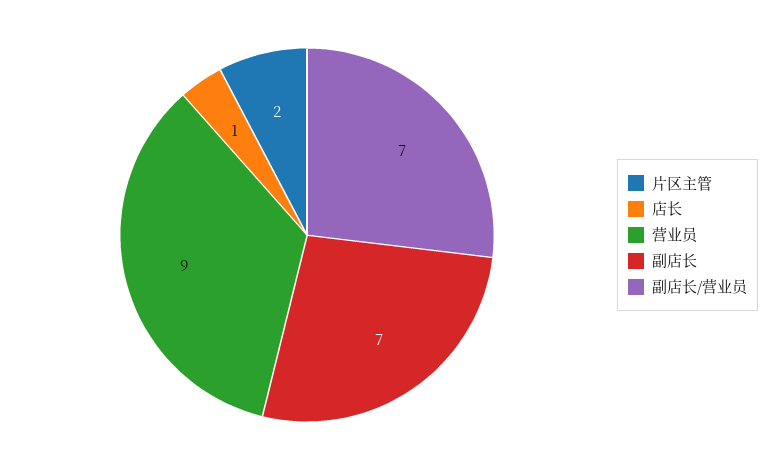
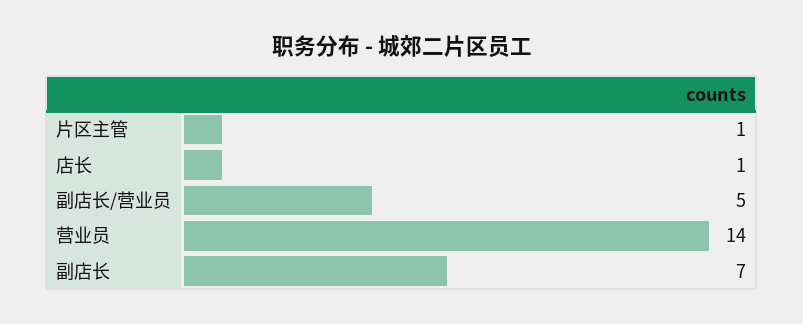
  {
-   "片区主管": 2,
+   "片区主管": 1,
    "店长": 1,
-   "营业员": 9,
+   "营业员": 14,
    "副店长": 7,
-   "副店长/营业员": 7
+   "副店长/营业员": 5
  }

